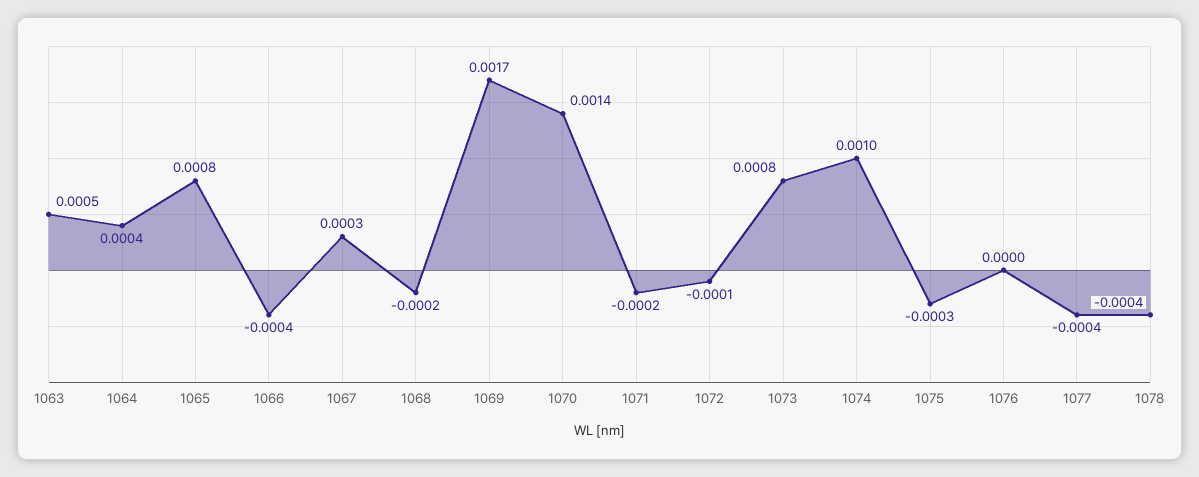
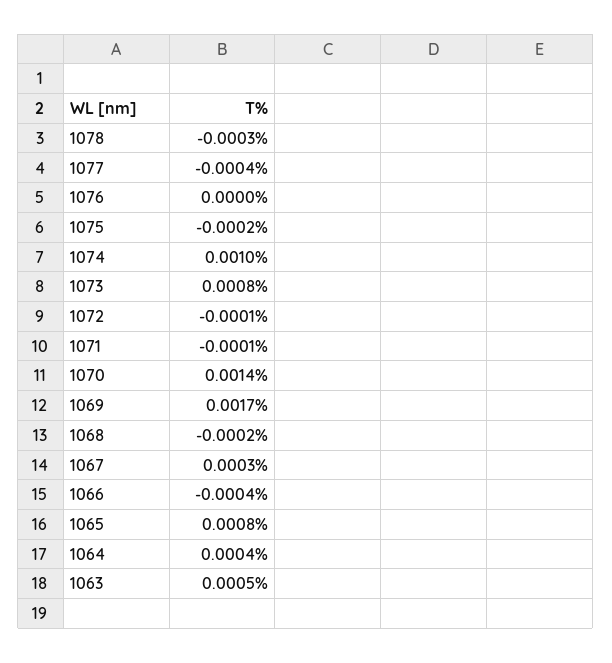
  {
    "1063": 0.0005,
    "1064": 0.0004,
    "1065": 0.0008,
    "1066": -0.0004,
    "1067": 0.0003,
    "1068": -0.0002,
    "1069": 0.0017,
    "1070": 0.0014,
-   "1071": -0.0002,
+   "1071": -0.0001,
    "1072": -0.0001,
    "1073": 0.0008,
    "1074": 0.001,
-   "1075": -0.0003,
+   "1075": -0.0002,
    "1076": 0,
    "1077": -0.0004,
-   "1078": -0.0004
+   "1078": -0.0003
  }

